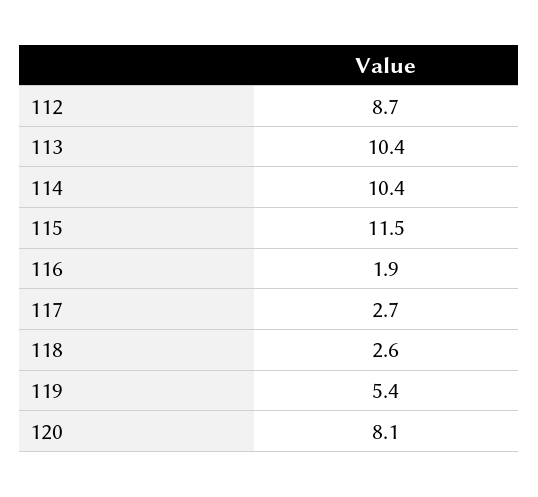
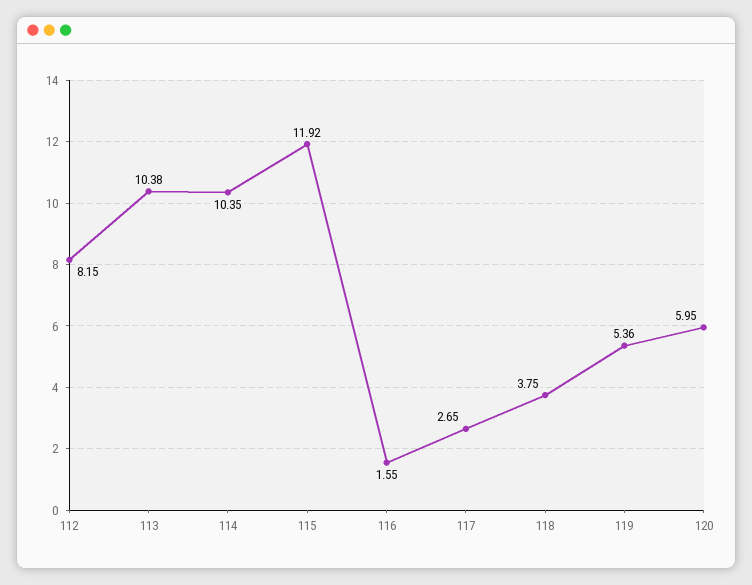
  {
-   "112": 8.7,
+   "112": 8.15,
    "113": 10.38,
    "114": 10.35,
-   "115": 11.5,
+   "115": 11.92,
-   "116": 1.9,
+   "116": 1.55,
    "117": 2.65,
-   "118": 2.6,
+   "118": 3.75,
    "119": 5.36,
-   "120": 8.1
+   "120": 5.95
  }

